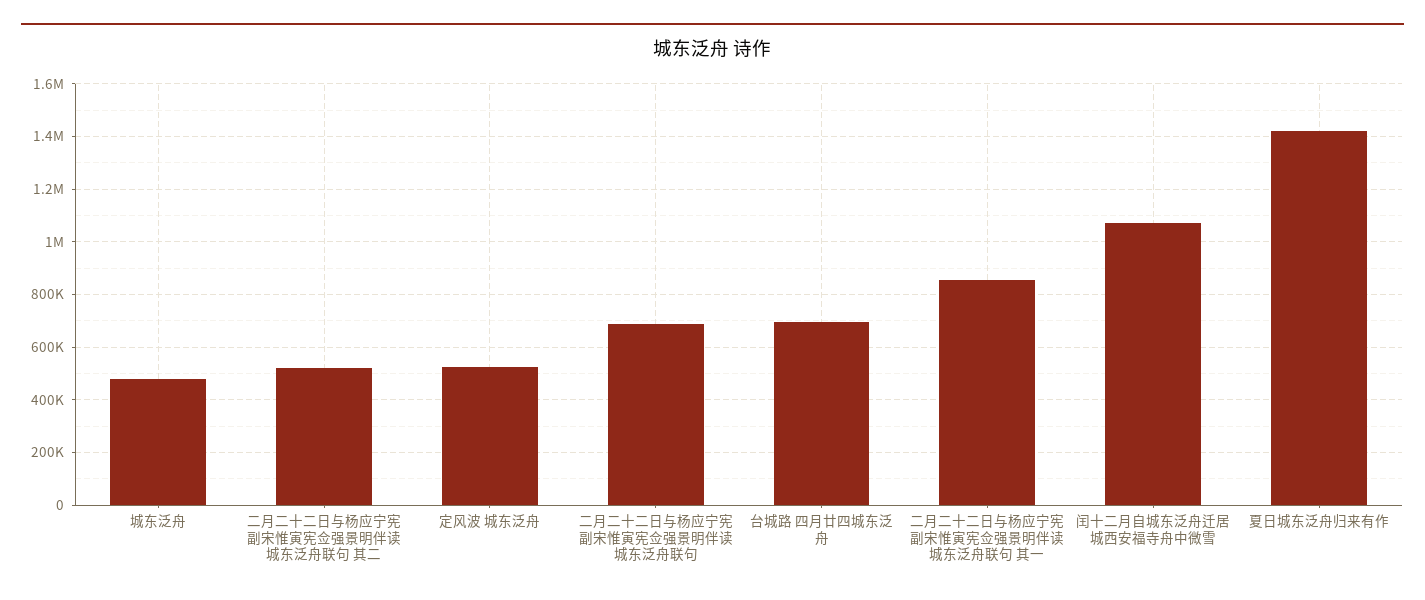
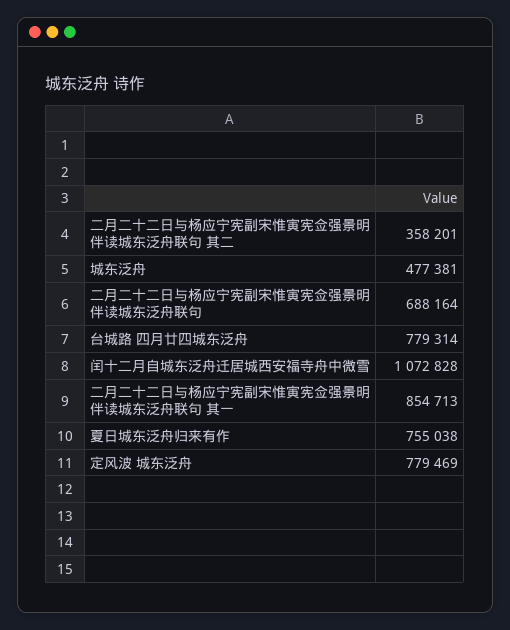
  {
    "城东泛舟": 477381,
-   "二月二十二日与杨应宁宪副宋惟寅宪佥强景明伴读城东泛舟联句 其二": 525000,
+   "二月二十二日与杨应宁宪副宋惟寅宪佥强景明伴读城东泛舟联句 其二": 358201,
-   "定风波 城东泛舟": 525000,
+   "定风波 城东泛舟": 779469,
    "二月二十二日与杨应宁宪副宋惟寅宪佥强景明伴读城东泛舟联句": 688164,
-   "台城路 四月廿四城东泛舟": 700000,
+   "台城路 四月廿四城东泛舟": 779314,
    "二月二十二日与杨应宁宪副宋惟寅宪佥强景明伴读城东泛舟联句 其一": 854713,
    "闰十二月自城东泛舟迁居城西安福寺舟中微雪": 1072828,
-   "夏日城东泛舟归来有作": 1425000
+   "夏日城东泛舟归来有作": 755038
  }

